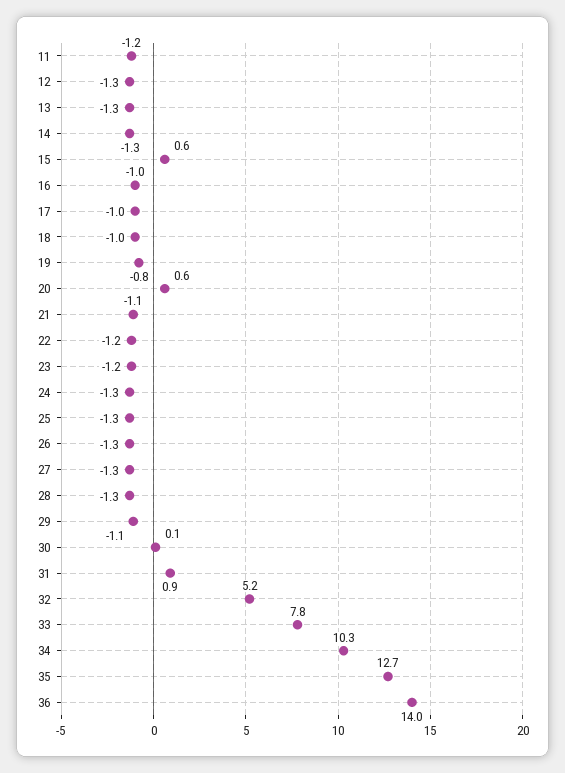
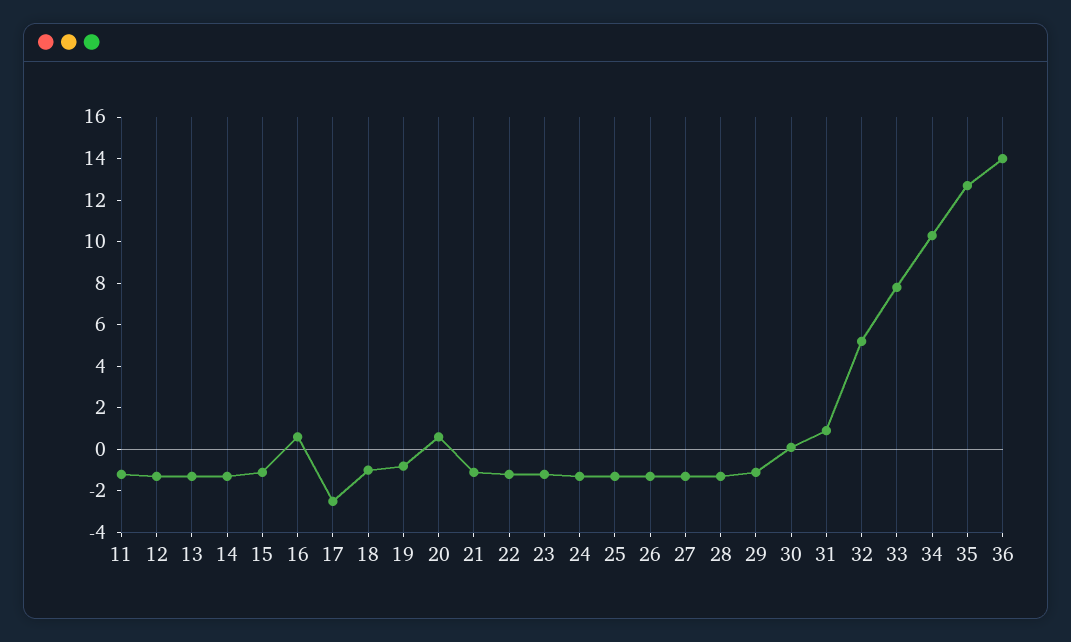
  {
    "11": -1.2,
    "12": -1.3,
    "13": -1.3,
    "14": -1.3,
-   "15": 0.6,
+   "15": -1,
-   "16": -1,
+   "16": 0.5,
-   "17": -1,
+   "17": -2.5,
    "18": -1,
    "19": -0.8,
    "20": 0.6,
    "21": -1.1,
    "22": -1.2,
    "23": -1.2,
    "24": -1.3,
    "25": -1.3,
    "26": -1.3,
    "27": -1.3,
    "28": -1.3,
    "29": -1.1,
    "30": 0.1,
    "31": 0.9,
    "32": 5.2,
    "33": 7.8,
    "34": 10.3,
    "35": 12.7,
    "36": 14
  }

